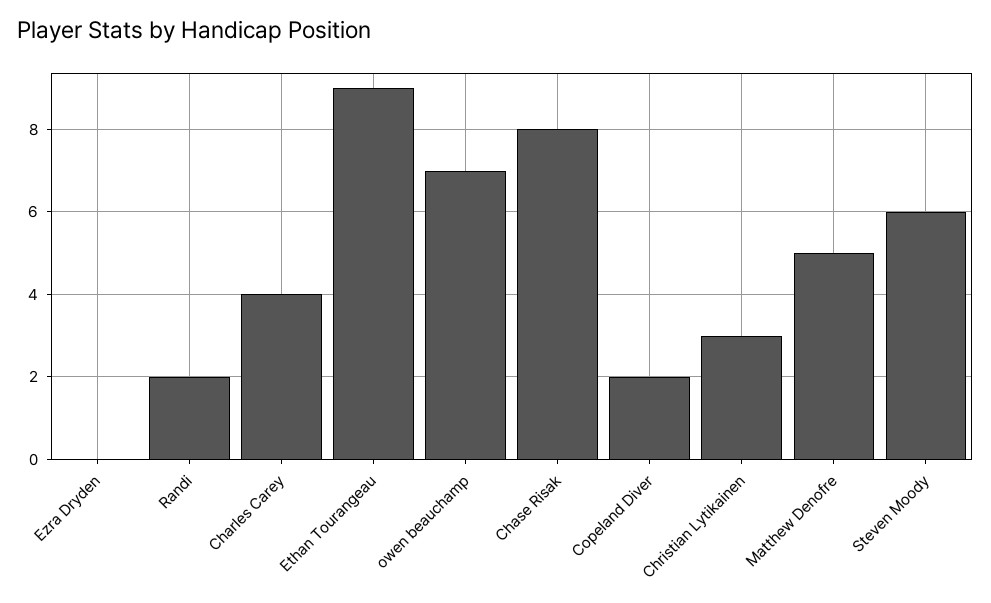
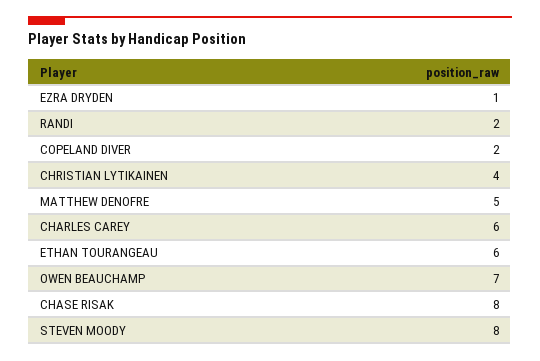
  {
-   "Ezra Dryden": 0,
+   "Ezra Dryden": 1,
    "Randi": 2,
-   "Charles Carey": 4,
+   "Charles Carey": 6,
-   "Ethan Tourangeau": 9,
+   "Ethan Tourangeau": 6,
    "owen beauchamp": 7,
    "Chase Risak": 8,
    "Copeland Diver": 2,
-   "Christian Lytikainen": 3,
+   "Christian Lytikainen": 4,
    "Matthew Denofre": 5,
-   "Steven Moody": 6
+   "Steven Moody": 8
  }

